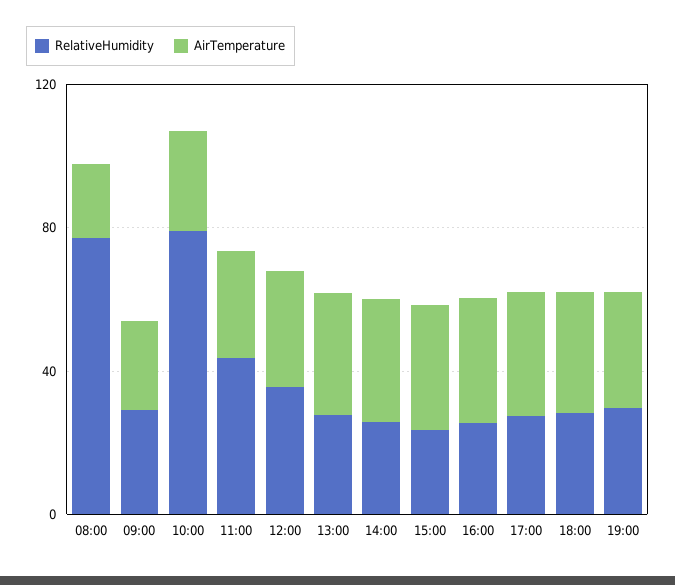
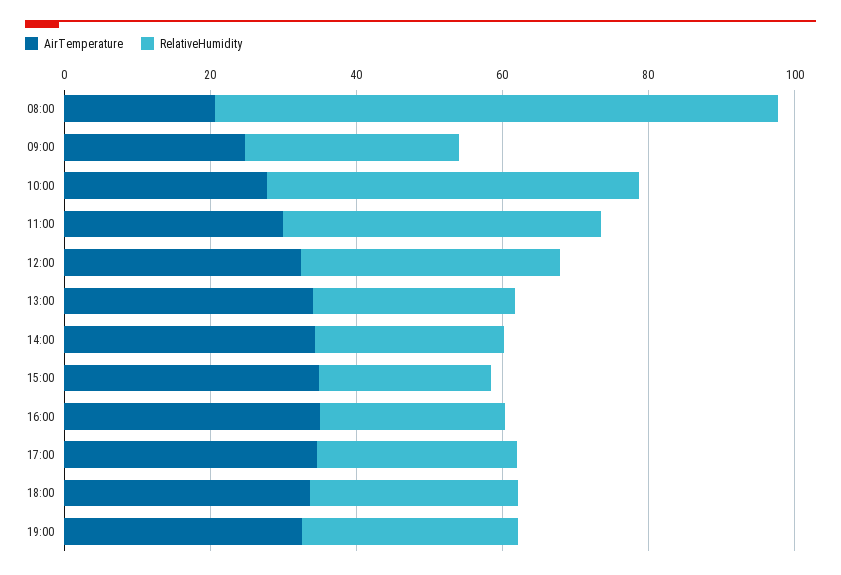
  {
    "RelativeHumidity": {
      "08:00": 75,
      "09:00": 30,
-     "10:00": 80,
+     "10:00": 50,
      "11:00": 45,
      "12:00": 35,
      "13:00": 30,
      "14:00": 25,
      "15:00": 25,
      "16:00": 25,
      "17:00": 25,
      "18:00": 30,
      "19:00": 30
    },
    "AirTemperature": {
      "08:00": 20,
      "09:00": 25,
      "10:00": 30,
      "11:00": 30,
      "12:00": 30,
      "13:00": 35,
      "14:00": 35,
      "15:00": 35,
      "16:00": 35,
      "17:00": 35,
      "18:00": 35,
      "19:00": 35
    }
  }

